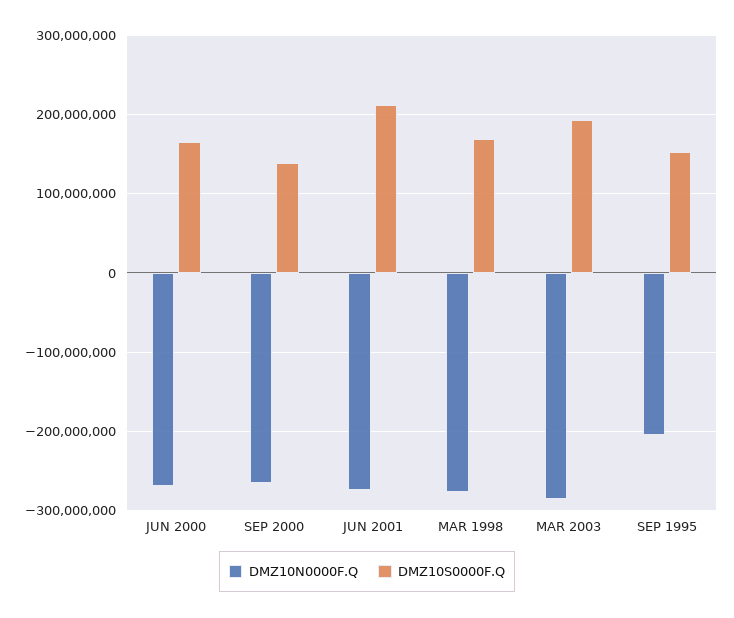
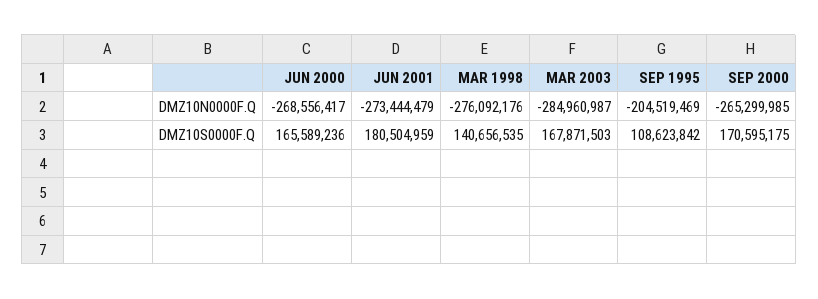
  {
    "DMZ10N0000F.Q": {
      "JUN 2000": -268556417,
      "SEP 2000": -265299985,
      "JUN 2001": -273444479,
      "MAR 1998": -276092176,
      "MAR 2003": -284960987,
      "SEP 1995": -204519469
    },
    "DMZ10S0000F.Q": {
      "JUN 2000": 165589236,
-     "SEP 2000": 140000000,
+     "SEP 2000": 170595175,
-     "JUN 2001": 210000000,
+     "JUN 2001": 180504959,
-     "MAR 1998": 170000000,
+     "MAR 1998": 140656535,
-     "MAR 2003": 190000000,
+     "MAR 2003": 167871503,
-     "SEP 1995": 150000000
+     "SEP 1995": 108623842
    }
  }

